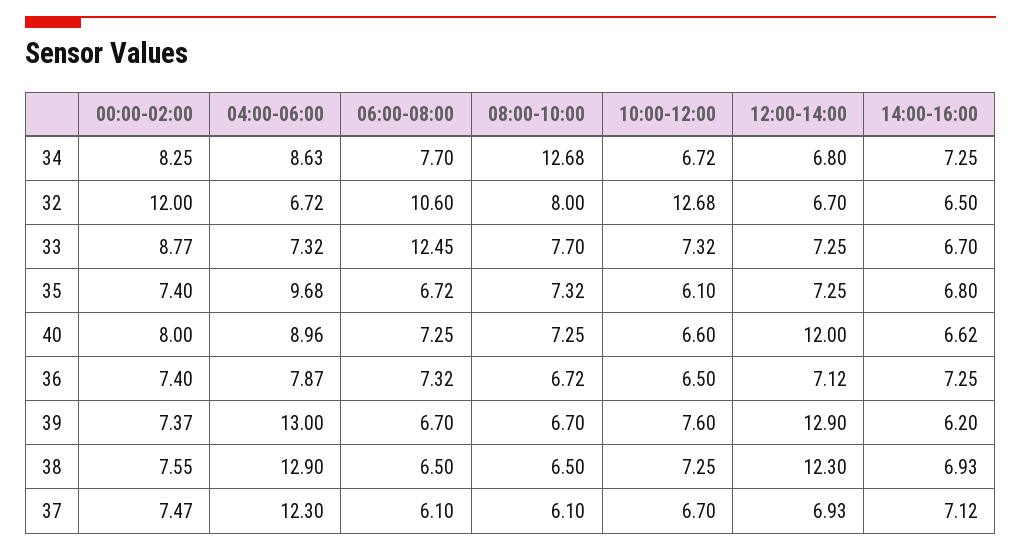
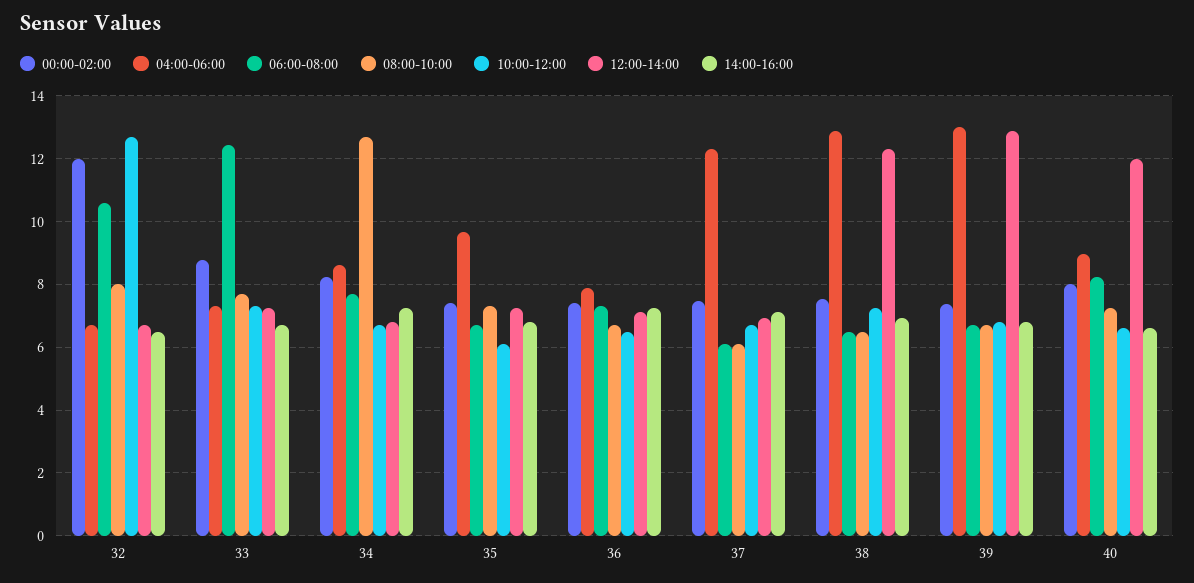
  {
    "00:00-02:00": {
      "34": 8.25,
      "32": 12,
      "33": 8.77,
      "35": 7.4,
      "40": 8,
      "36": 7.4,
      "39": 7.37,
      "38": 7.55,
      "37": 7.47
    },
    "04:00-06:00": {
      "34": 8.63,
      "32": 6.72,
      "33": 7.32,
      "35": 9.68,
      "40": 8.96,
      "36": 7.87,
      "39": 13,
      "38": 12.9,
      "37": 12.3
    },
    "06:00-08:00": {
      "34": 7.7,
      "32": 10.6,
      "33": 12.45,
      "35": 6.72,
-     "40": 7.25,
+     "40": 8.2,
      "36": 7.32,
      "39": 6.7,
      "38": 6.5,
      "37": 6.1
    },
    "08:00-10:00": {
      "34": 12.68,
      "32": 8,
      "33": 7.7,
      "35": 7.32,
      "40": 7.25,
      "36": 6.72,
      "39": 6.7,
      "38": 6.5,
      "37": 6.1
    },
    "10:00-12:00": {
      "34": 6.72,
      "32": 12.68,
      "33": 7.32,
      "35": 6.1,
      "40": 6.6,
      "36": 6.5,
-     "39": 7.6,
+     "39": 6.8,
      "38": 7.25,
      "37": 6.7
    },
    "12:00-14:00": {
      "34": 6.8,
      "32": 6.7,
      "33": 7.25,
      "35": 7.25,
      "40": 12,
      "36": 7.12,
      "39": 12.9,
      "38": 12.3,
      "37": 6.93
    },
    "14:00-16:00": {
      "34": 7.25,
      "32": 6.5,
      "33": 6.7,
      "35": 6.8,
      "40": 6.62,
      "36": 7.25,
-     "39": 6.2,
+     "39": 6.8,
      "38": 6.93,
      "37": 7.12
    }
  }

